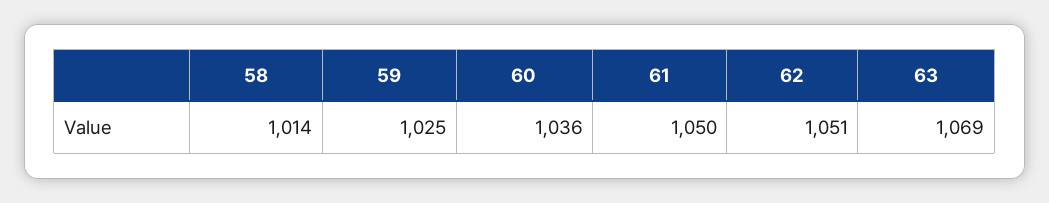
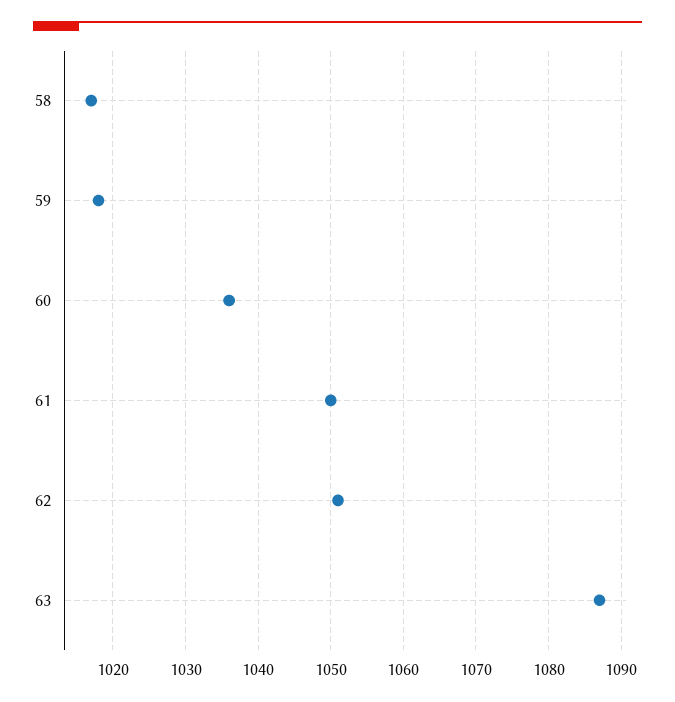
  {
-   "58": 1014,
+   "58": 1017,
-   "59": 1025,
+   "59": 1018,
    "60": 1036,
    "61": 1050,
    "62": 1051,
-   "63": 1069
+   "63": 1087
  }

